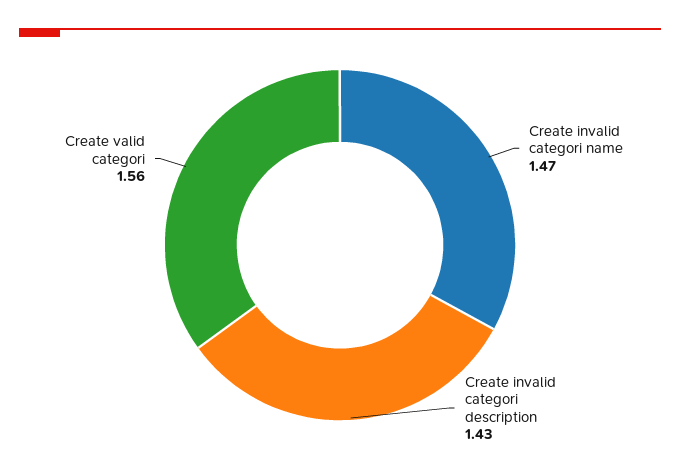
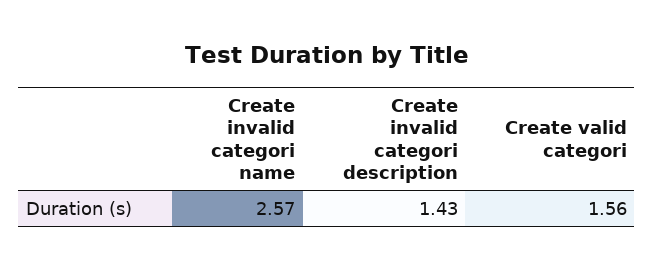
  {
-   "Create invalid categori name": 1.47,
+   "Create invalid categori name": 2.57,
    "Create invalid categori description": 1.43,
    "Create valid categori": 1.56
  }

